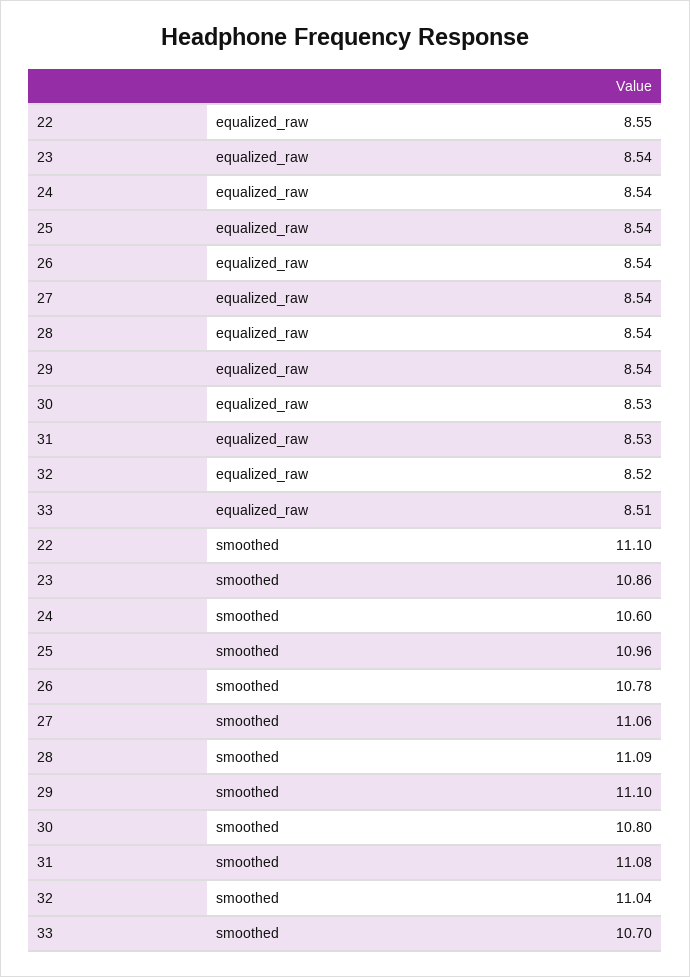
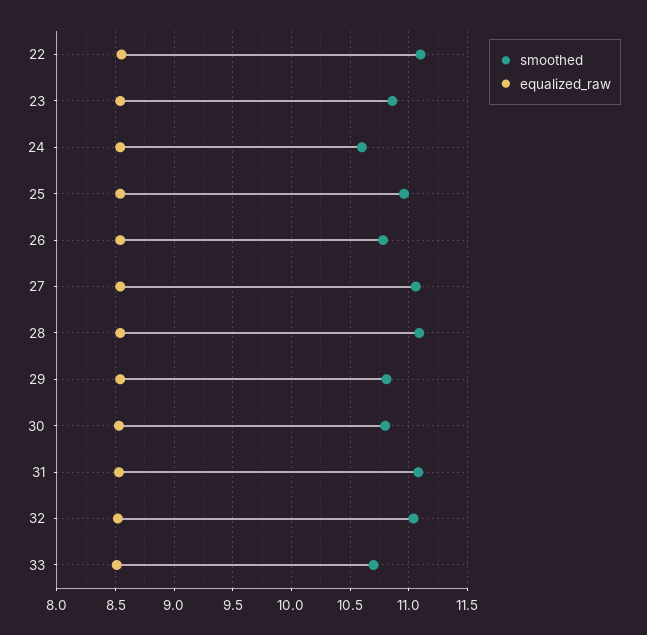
  {
    "equalized_raw": {
      "22": 8.55,
      "23": 8.54,
      "24": 8.54,
      "25": 8.54,
      "26": 8.54,
      "27": 8.54,
      "28": 8.54,
      "29": 8.54,
      "30": 8.53,
      "31": 8.53,
      "32": 8.52,
      "33": 8.51
    },
    "smoothed": {
      "22": 11.1,
      "23": 10.86,
      "24": 10.6,
      "25": 10.96,
      "26": 10.78,
      "27": 11.06,
      "28": 11.09,
-     "29": 11.1,
+     "29": 10.8,
      "30": 10.8,
      "31": 11.08,
      "32": 11.04,
      "33": 10.7
    }
  }

